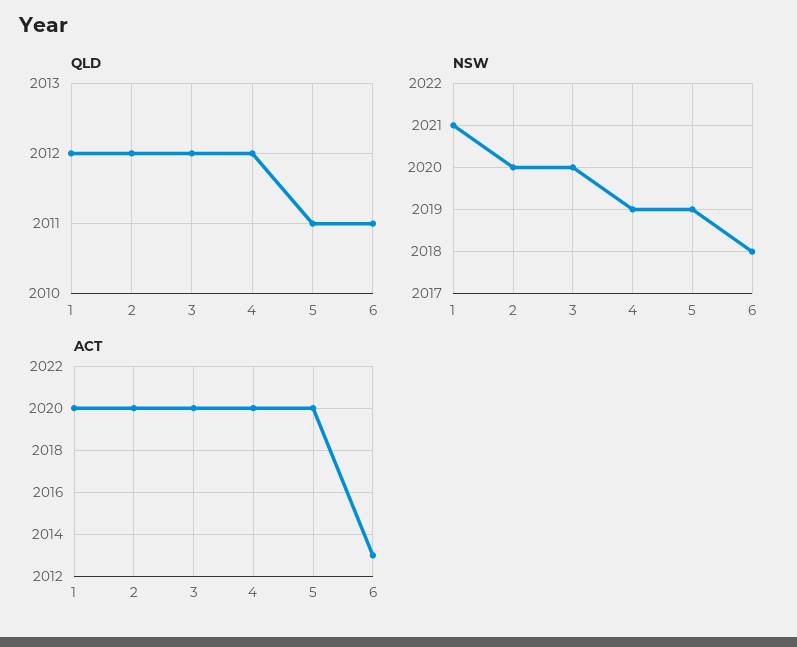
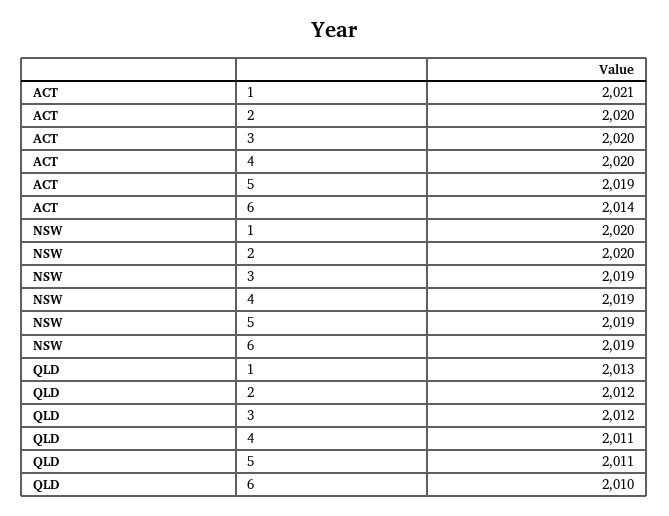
  {
    "QLD": {
-     "1": 2012,
+     "1": 2013,
      "2": 2012,
      "3": 2012,
-     "4": 2012,
+     "4": 2011,
      "5": 2011,
-     "6": 2011
+     "6": 2010
    },
    "NSW": {
-     "1": 2021,
+     "1": 2020,
      "2": 2020,
-     "3": 2020,
+     "3": 2019,
      "4": 2019,
      "5": 2019,
-     "6": 2018
+     "6": 2019
    },
    "ACT": {
-     "1": 2020,
+     "1": 2021,
      "2": 2020,
      "3": 2020,
      "4": 2020,
-     "5": 2020,
+     "5": 2019,
-     "6": 2013
+     "6": 2014
    }
  }

